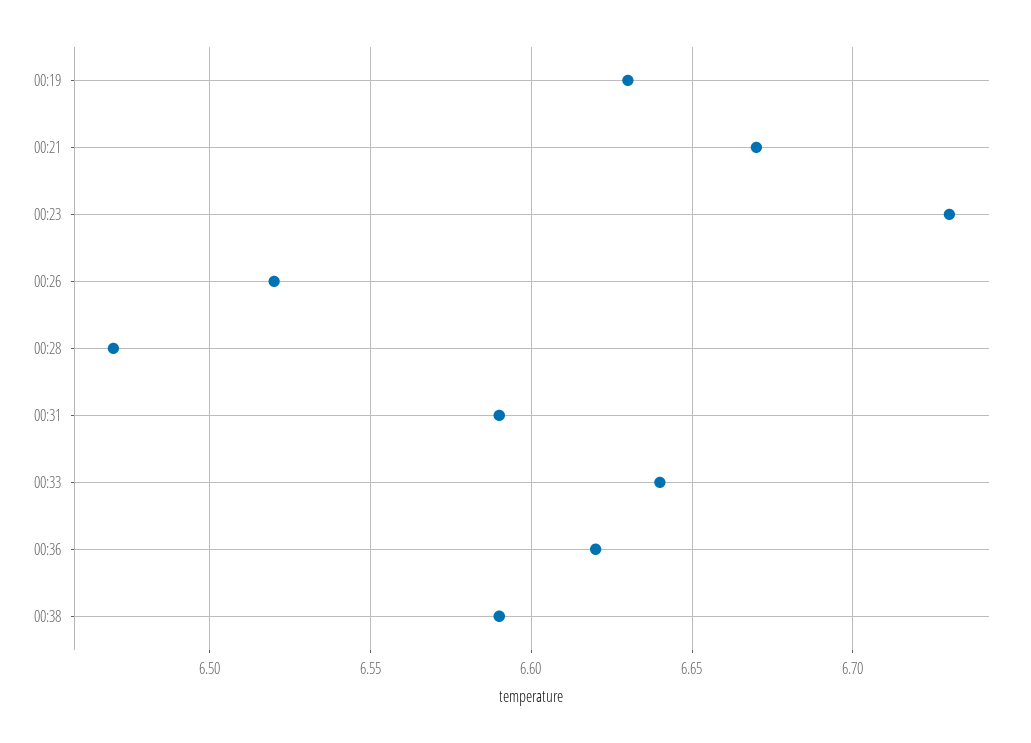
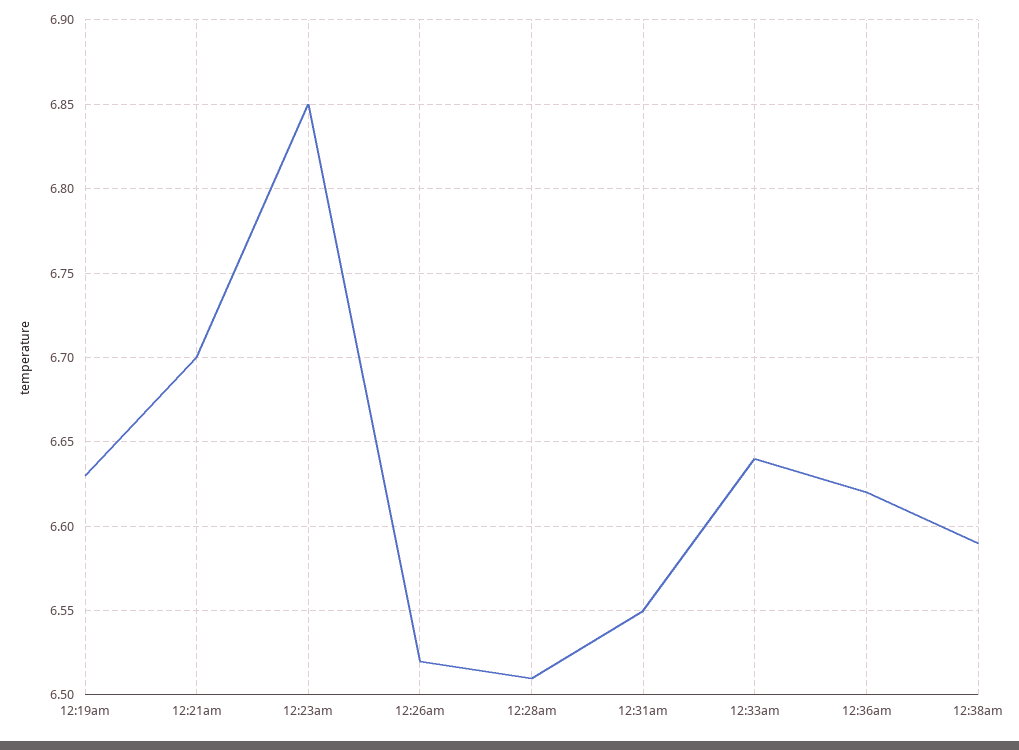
  {
    "00:19": 6.63,
-   "00:21": 6.67,
+   "00:21": 6.7,
-   "00:23": 6.73,
+   "00:23": 6.85,
    "00:26": 6.52,
-   "00:28": 6.47,
+   "00:28": 6.51,
-   "00:31": 6.59,
+   "00:31": 6.55,
    "00:33": 6.64,
    "00:36": 6.62,
    "00:38": 6.59
  }

